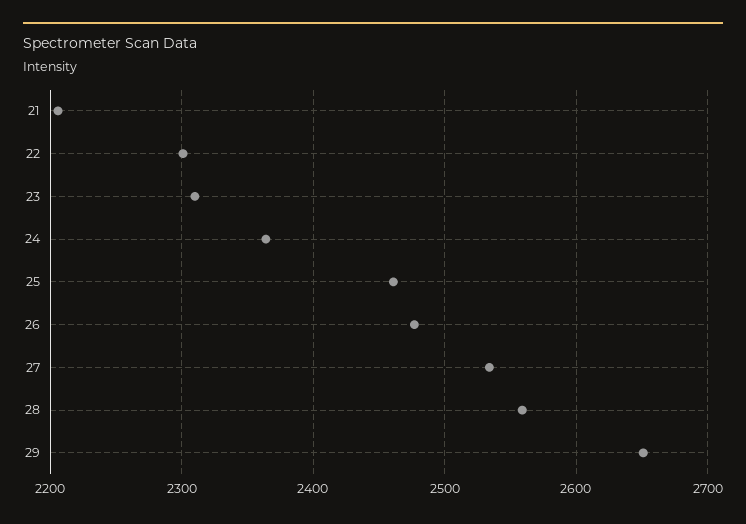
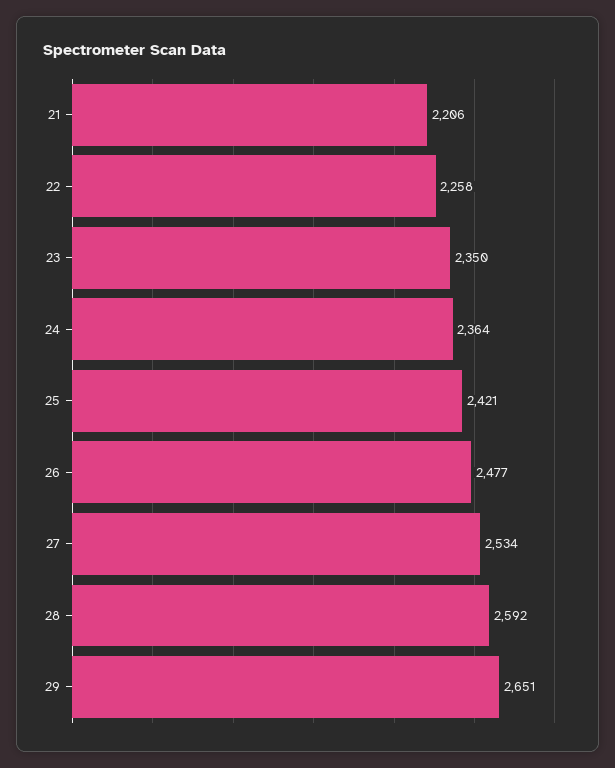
  {
    "21": 2206,
-   "22": 2300,
+   "22": 2258,
-   "23": 2310,
+   "23": 2350,
    "24": 2364,
-   "25": 2460,
+   "25": 2421,
    "26": 2477,
    "27": 2534,
-   "28": 2560,
+   "28": 2592,
    "29": 2651
  }

